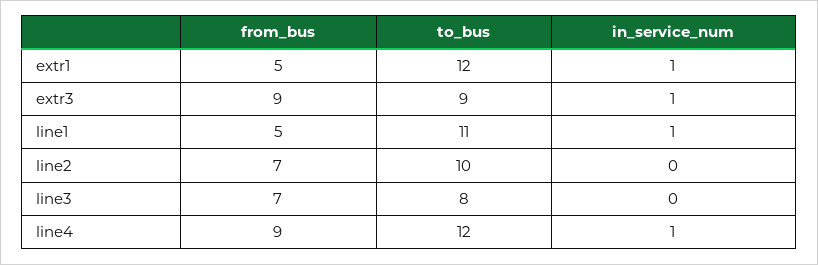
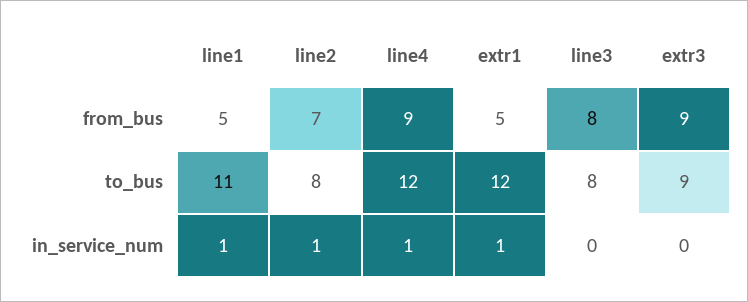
  {
    "from_bus": {
      "extr1": 5,
      "extr3": 9,
      "line1": 5,
      "line2": 7,
-     "line3": 7,
+     "line3": 8,
      "line4": 9
    },
    "to_bus": {
      "extr1": 12,
      "extr3": 9,
      "line1": 11,
-     "line2": 10,
+     "line2": 8,
      "line3": 8,
      "line4": 12
    },
    "in_service_num": {
      "extr1": 1,
-     "extr3": 1,
+     "extr3": 0,
      "line1": 1,
-     "line2": 0,
+     "line2": 1,
      "line3": 0,
      "line4": 1
    }
  }

